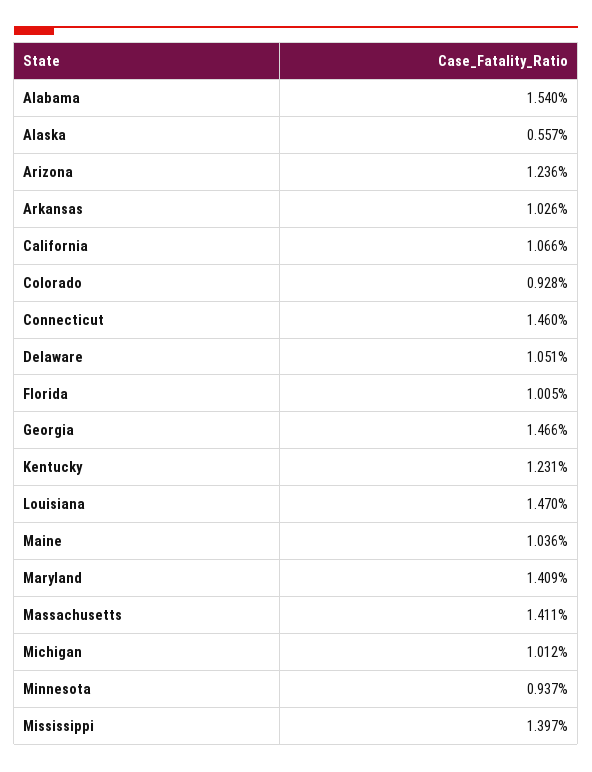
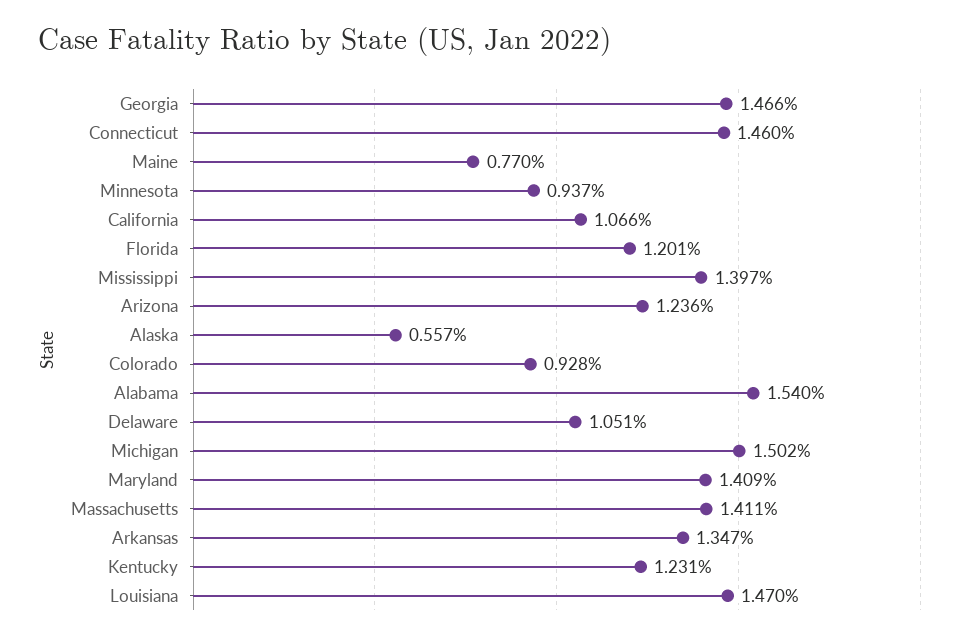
  {
    "Alabama": 1.54,
    "Alaska": 0.557,
    "Arizona": 1.236,
-   "Arkansas": 1.026,
+   "Arkansas": 1.347,
    "California": 1.066,
    "Colorado": 0.928,
    "Connecticut": 1.46,
    "Delaware": 1.051,
-   "Florida": 1.005,
+   "Florida": 1.201,
    "Georgia": 1.466,
    "Kentucky": 1.231,
    "Louisiana": 1.47,
-   "Maine": 1.036,
+   "Maine": 0.77,
    "Maryland": 1.409,
    "Massachusetts": 1.411,
-   "Michigan": 1.012,
+   "Michigan": 1.502,
    "Minnesota": 0.937,
    "Mississippi": 1.397
  }

